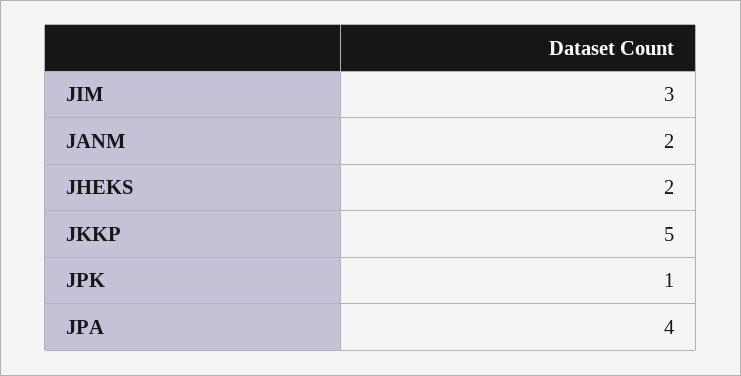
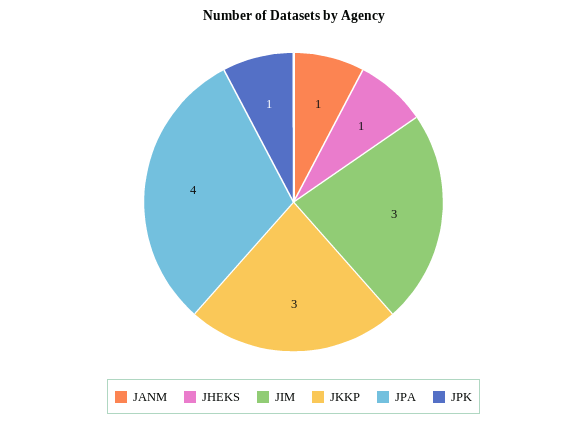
  {
    "JIM": 3,
-   "JANM": 2,
+   "JANM": 1,
-   "JHEKS": 2,
+   "JHEKS": 1,
-   "JKKP": 5,
+   "JKKP": 3,
    "JPK": 1,
    "JPA": 4
  }

